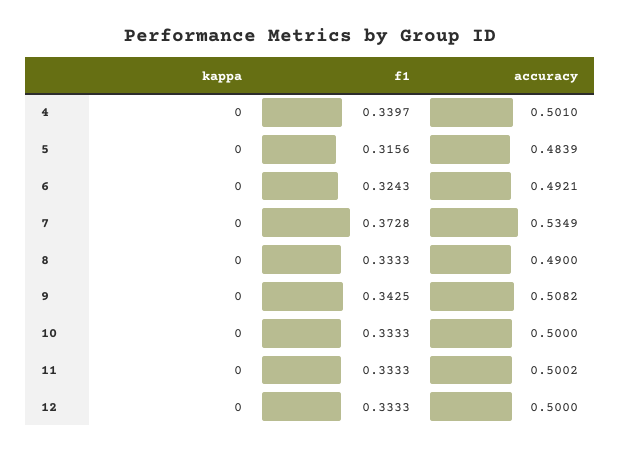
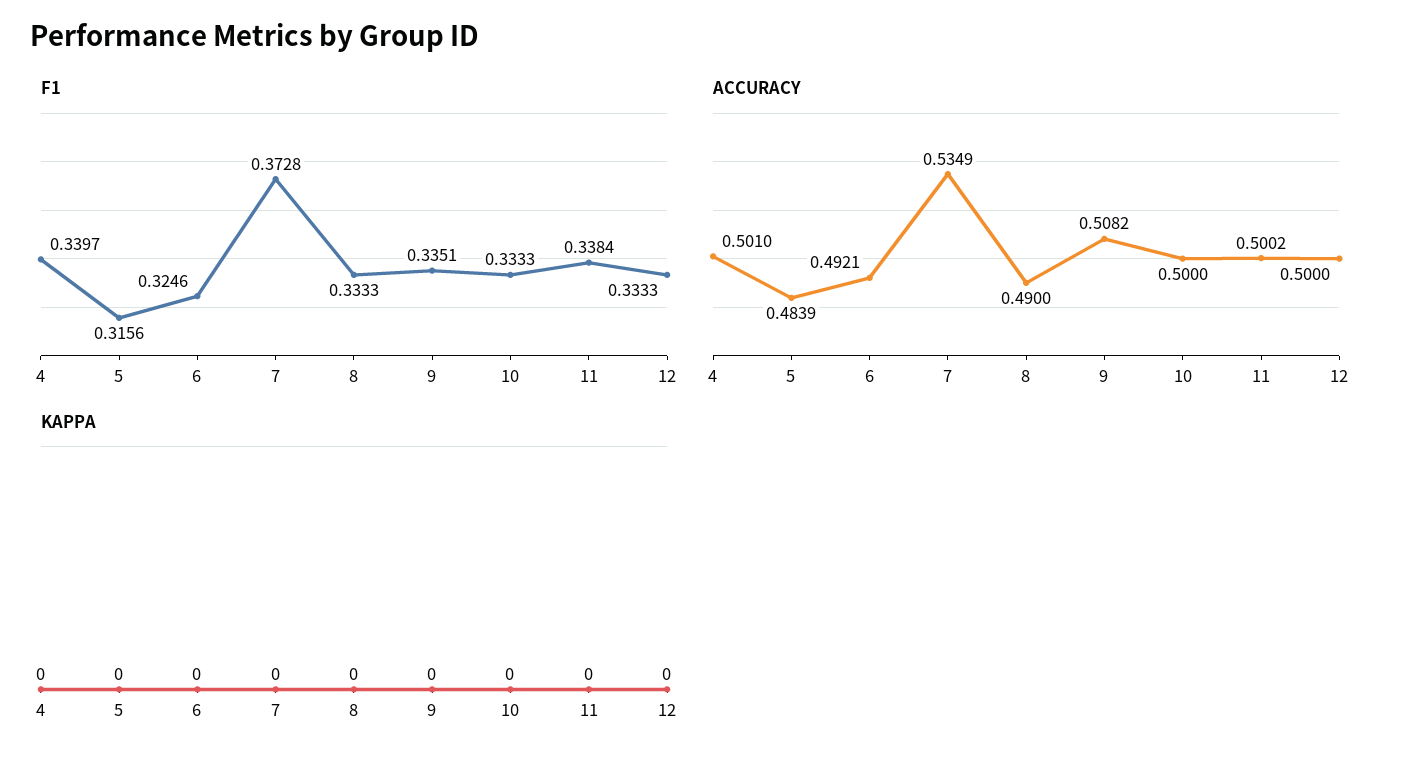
  {
    "kappa": {
      "4": 0,
      "5": 0,
      "6": 0,
      "7": 0,
      "8": 0,
      "9": 0,
      "10": 0,
      "11": 0,
      "12": 0
    },
    "f1": {
      "4": 0.3397,
      "5": 0.3156,
-     "6": 0.3243,
+     "6": 0.3246,
      "7": 0.3728,
      "8": 0.3333,
-     "9": 0.3425,
+     "9": 0.3351,
      "10": 0.3333,
-     "11": 0.3333,
+     "11": 0.3384,
      "12": 0.3333
    },
    "accuracy": {
      "4": 0.501,
      "5": 0.4839,
      "6": 0.4921,
      "7": 0.5349,
      "8": 0.49,
      "9": 0.5082,
      "10": 0.5,
      "11": 0.5002,
      "12": 0.5
    }
  }

